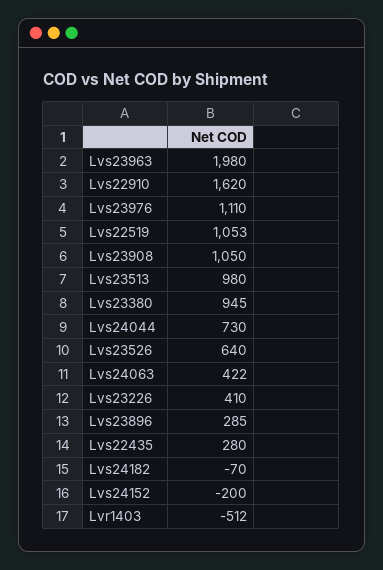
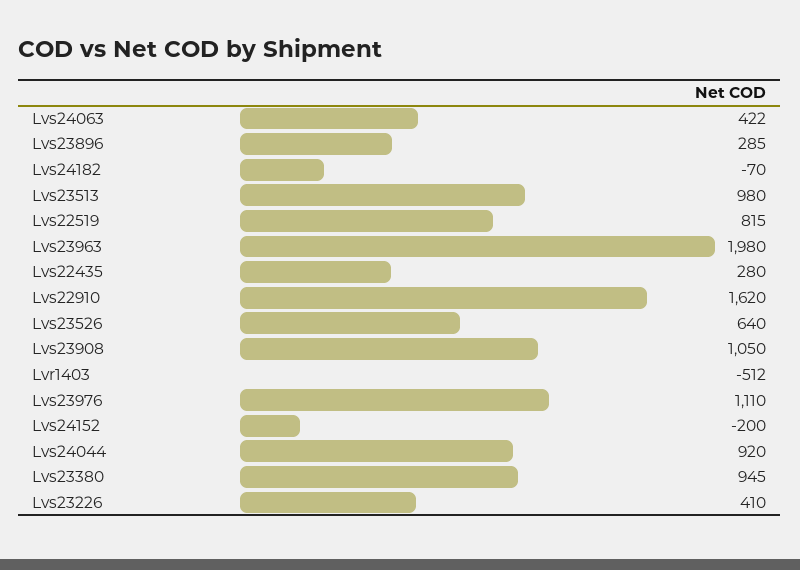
  {
    "Lvs23963": 1980,
    "Lvs22910": 1620,
    "Lvs23976": 1110,
-   "Lvs22519": 1053,
+   "Lvs22519": 815,
    "Lvs23908": 1050,
    "Lvs23513": 980,
    "Lvs23380": 945,
-   "Lvs24044": 730,
+   "Lvs24044": 920,
    "Lvs23526": 640,
    "Lvs24063": 422,
    "Lvs23226": 410,
    "Lvs23896": 285,
    "Lvs22435": 280,
    "Lvs24182": -70,
    "Lvs24152": -200,
    "Lvr1403": -512
  }

